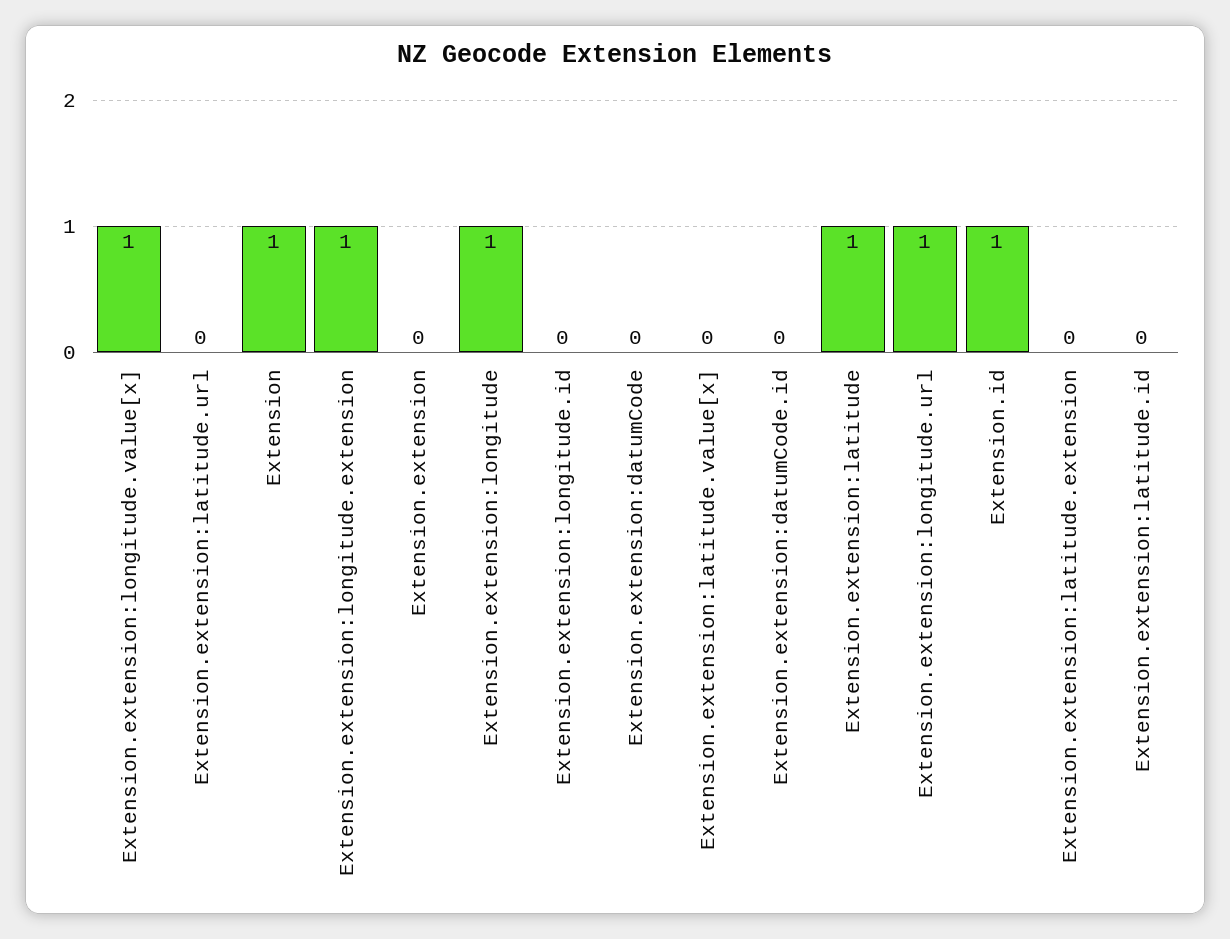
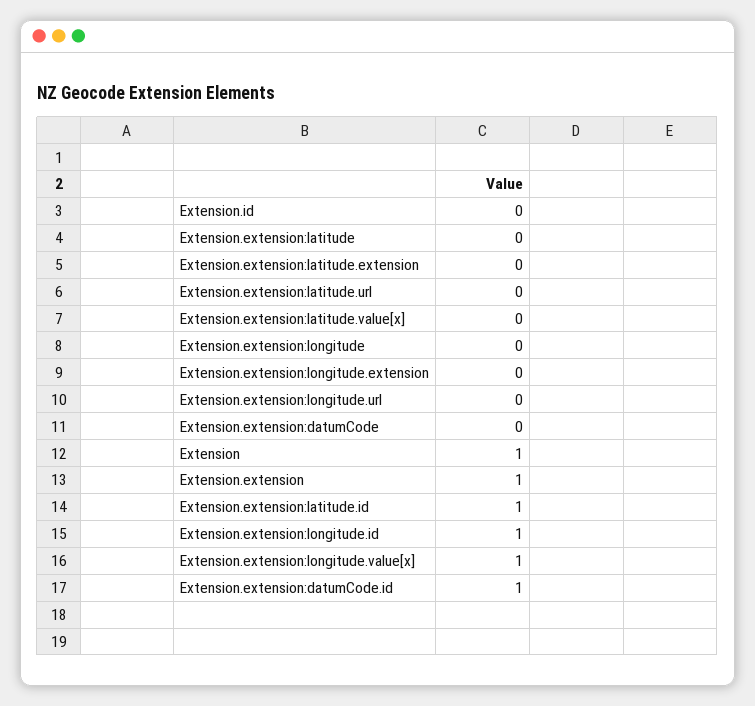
  {
    "Extension.extension:longitude.value[x]": 1,
    "Extension.extension:latitude.url": 0,
    "Extension": 1,
-   "Extension.extension:longitude.extension": 1,
+   "Extension.extension:longitude.extension": 0,
-   "Extension.extension": 0,
+   "Extension.extension": 1,
-   "Extension.extension:longitude": 1,
+   "Extension.extension:longitude": 0,
-   "Extension.extension:longitude.id": 0,
+   "Extension.extension:longitude.id": 1,
    "Extension.extension:datumCode": 0,
    "Extension.extension:latitude.value[x]": 0,
-   "Extension.extension:datumCode.id": 0,
+   "Extension.extension:datumCode.id": 1,
-   "Extension.extension:latitude": 1,
+   "Extension.extension:latitude": 0,
-   "Extension.extension:longitude.url": 1,
+   "Extension.extension:longitude.url": 0,
-   "Extension.id": 1,
+   "Extension.id": 0,
    "Extension.extension:latitude.extension": 0,
-   "Extension.extension:latitude.id": 0
+   "Extension.extension:latitude.id": 1
  }

